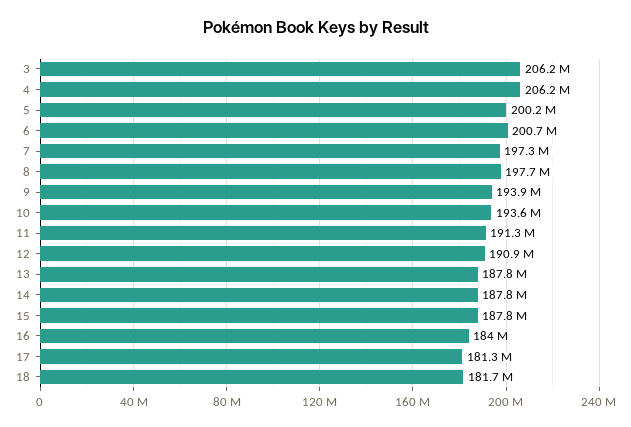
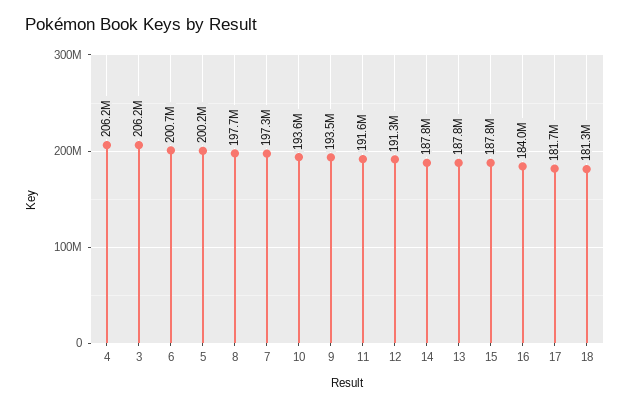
  {
    "3": 206200000,
    "4": 206200000,
    "5": 200200000,
    "6": 200700000,
    "7": 197300000,
    "8": 197700000,
-   "9": 193900000,
+   "9": 193500000,
    "10": 193600000,
-   "11": 191300000,
+   "11": 191600000,
-   "12": 190900000,
+   "12": 191300000,
    "13": 187800000,
    "14": 187800000,
    "15": 187800000,
    "16": 184000000,
-   "17": 181300000,
+   "17": 181700000,
-   "18": 181700000
+   "18": 181300000
  }

